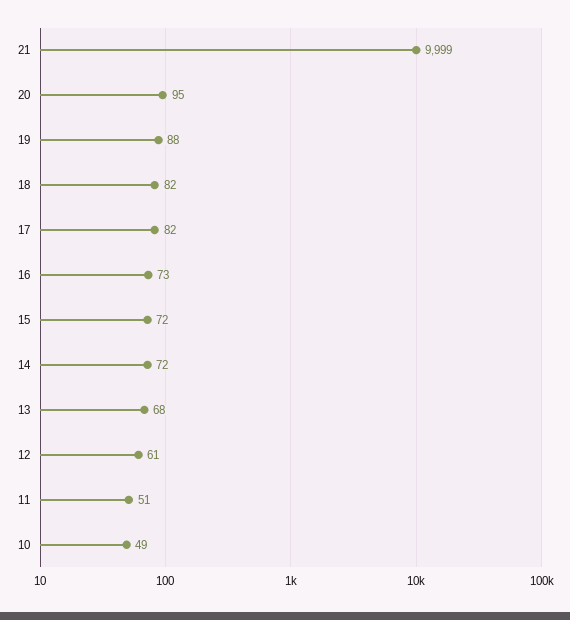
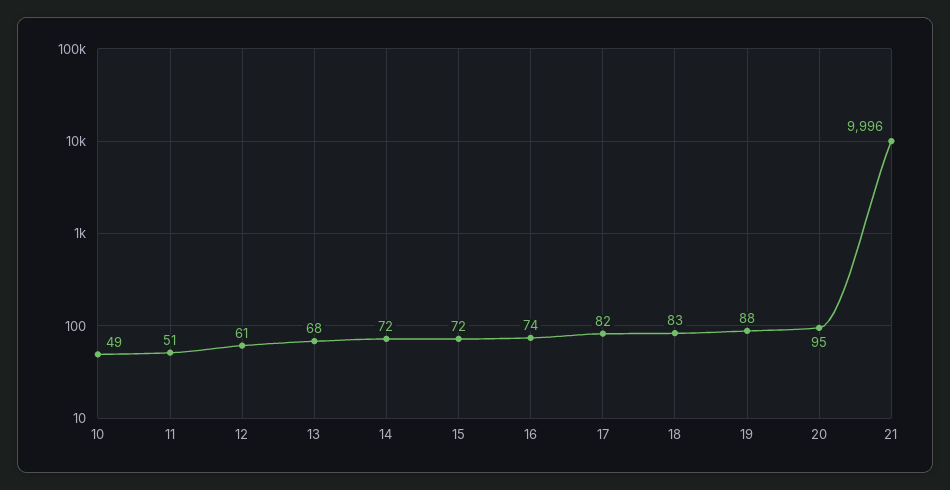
  {
-   "21": 9999,
+   "21": 9996,
    "20": 95,
    "19": 88,
-   "18": 82,
+   "18": 83,
    "17": 82,
-   "16": 73,
+   "16": 74,
    "15": 72,
    "14": 72,
    "13": 68,
    "12": 61,
    "11": 51,
    "10": 49
  }

